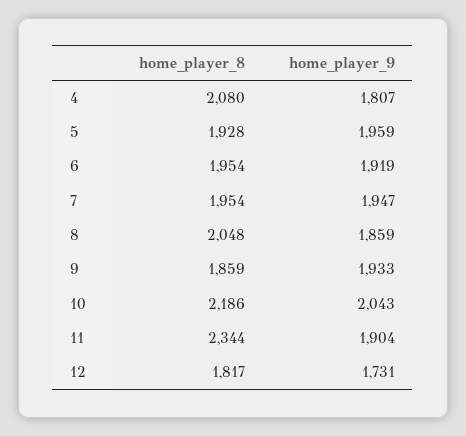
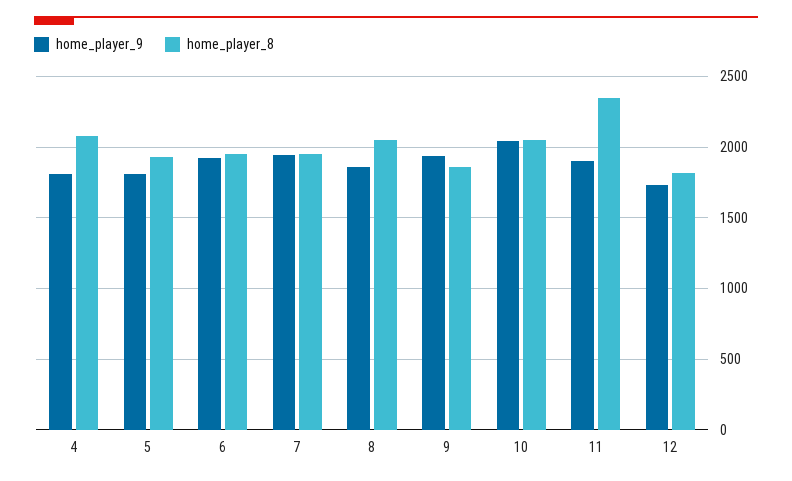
  {
    "home_player_8": {
      "4": 2080,
      "5": 1928,
      "6": 1954,
      "7": 1954,
      "8": 2048,
      "9": 1859,
-     "10": 2186,
+     "10": 2050,
      "11": 2344,
      "12": 1817
    },
    "home_player_9": {
      "4": 1807,
-     "5": 1959,
+     "5": 1800,
      "6": 1919,
      "7": 1947,
      "8": 1859,
      "9": 1933,
      "10": 2043,
      "11": 1904,
      "12": 1731
    }
  }

